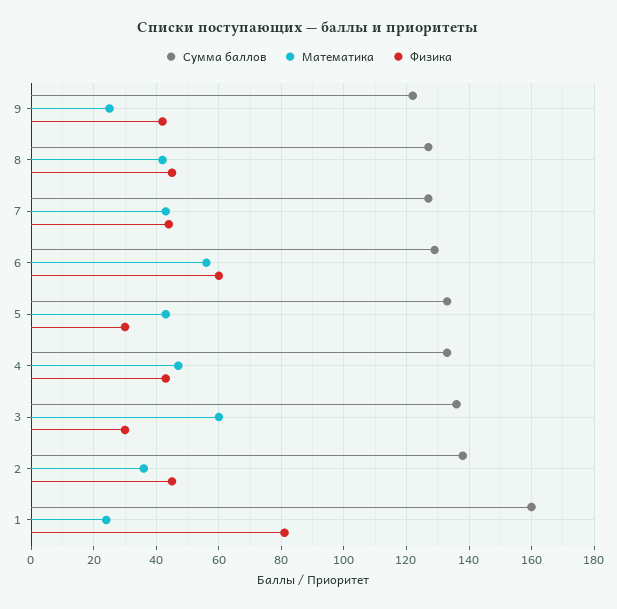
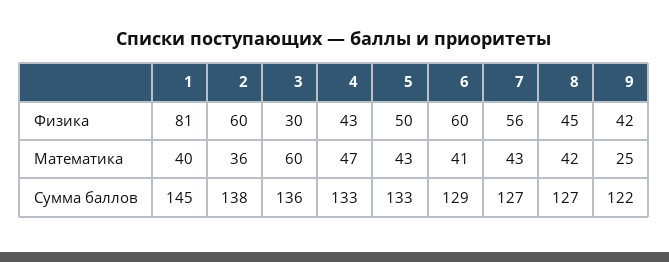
  {
    "Сумма баллов": {
      "9": 122,
      "8": 127,
      "7": 127,
      "6": 129,
      "5": 133,
      "4": 133,
      "3": 136,
      "2": 138,
-     "1": 160
+     "1": 145
    },
    "Математика": {
      "9": 25,
      "8": 42,
      "7": 43,
-     "6": 55,
+     "6": 41,
      "5": 43,
      "4": 47,
      "3": 60,
      "2": 36,
-     "1": 25
+     "1": 40
    },
    "Физика": {
      "9": 42,
      "8": 45,
-     "7": 45,
+     "7": 56,
      "6": 60,
-     "5": 30,
+     "5": 50,
      "4": 43,
      "3": 30,
-     "2": 45,
+     "2": 60,
      "1": 81
    }
  }

